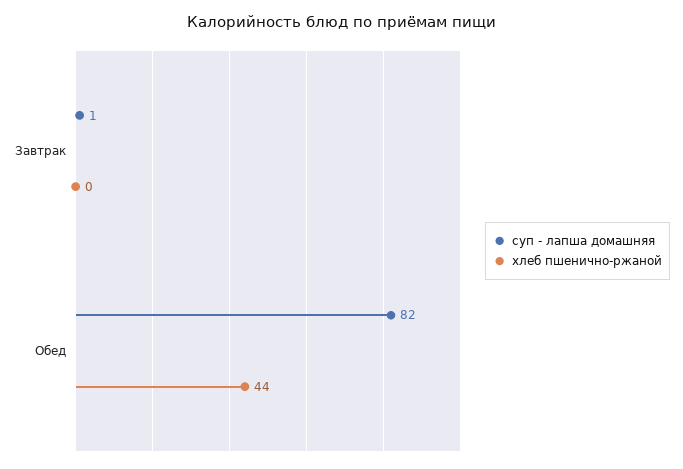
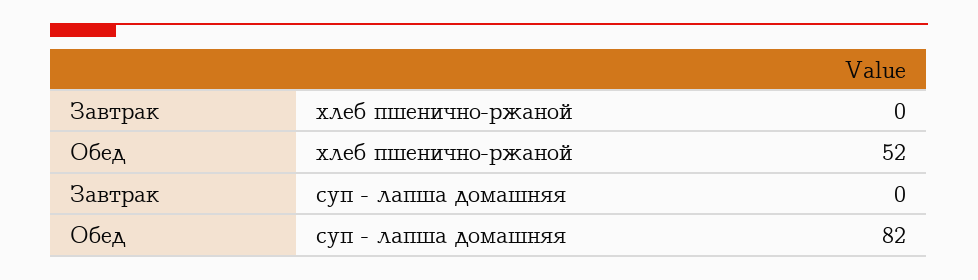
  {
    "суп - лапша домашняя": {
-     "Завтрак": 1,
+     "Завтрак": 0,
      "Обед": 82
    },
    "хлеб пшенично-ржаной": {
      "Завтрак": 0,
-     "Обед": 44
+     "Обед": 52
    }
  }

